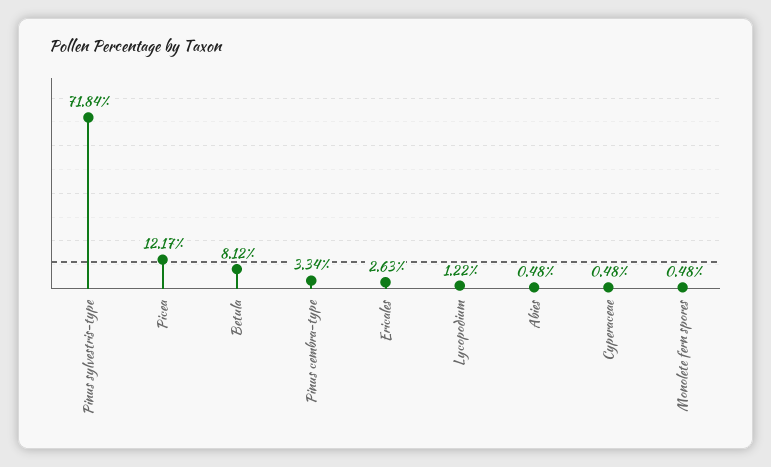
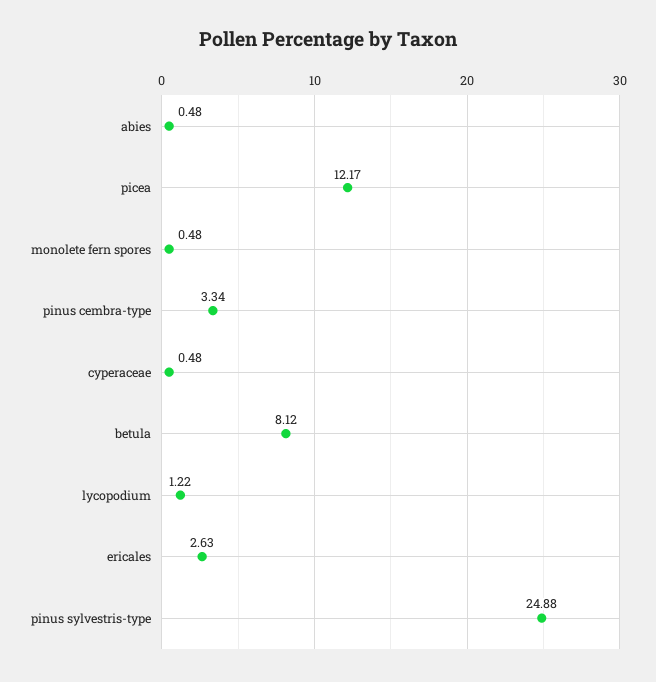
  {
-   "Pinus sylvestris-type": 71.84,
+   "Pinus sylvestris-type": 24.88,
    "Picea": 12.17,
    "Betula": 8.12,
    "Pinus cembra-type": 3.34,
    "Ericales": 2.63,
    "Lycopodium": 1.22,
    "Abies": 0.48,
    "Cyperaceae": 0.48,
    "Monolete fern spores": 0.48
  }

